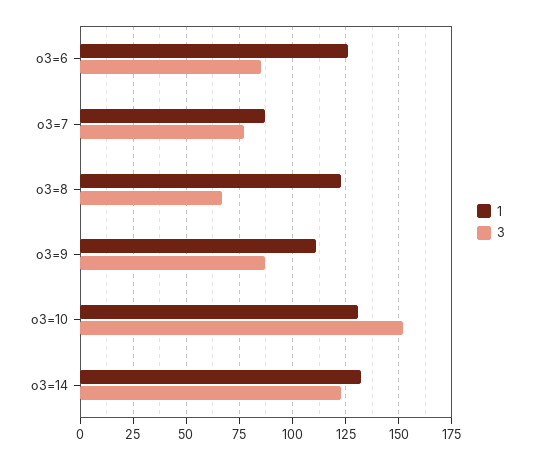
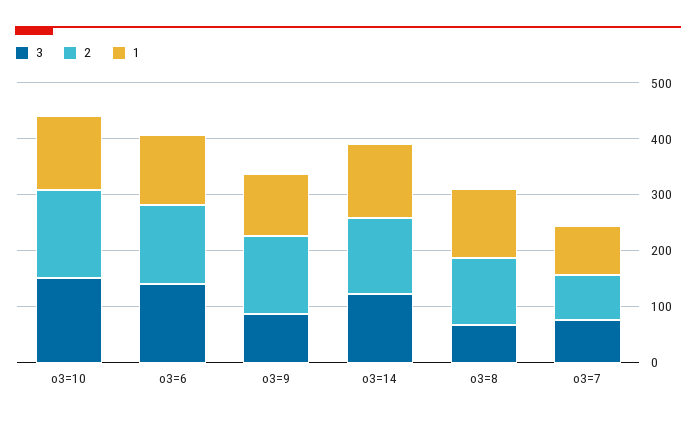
  {
    "1": {
      "o3=6": 125,
      "o3=7": 85,
      "o3=8": 125,
      "o3=9": 110,
      "o3=10": 130,
      "o3=14": 130
    },
    "3": {
-     "o3=6": 85,
+     "o3=6": 140,
      "o3=7": 75,
      "o3=8": 65,
      "o3=9": 85,
      "o3=10": 150,
      "o3=14": 125
-   }
+   },
+   "2": {
+     "o3=10": 160,
+     "o3=6": 140,
+     "o3=9": 140,
+     "o3=14": 140,
+     "o3=8": 120,
+     "o3=7": 80
+   }
  }

